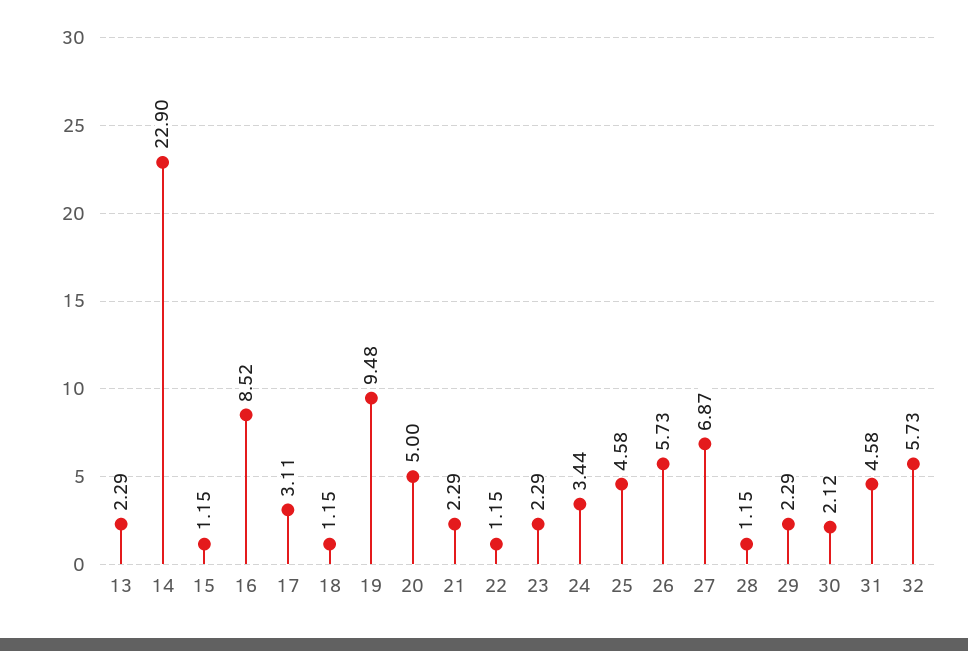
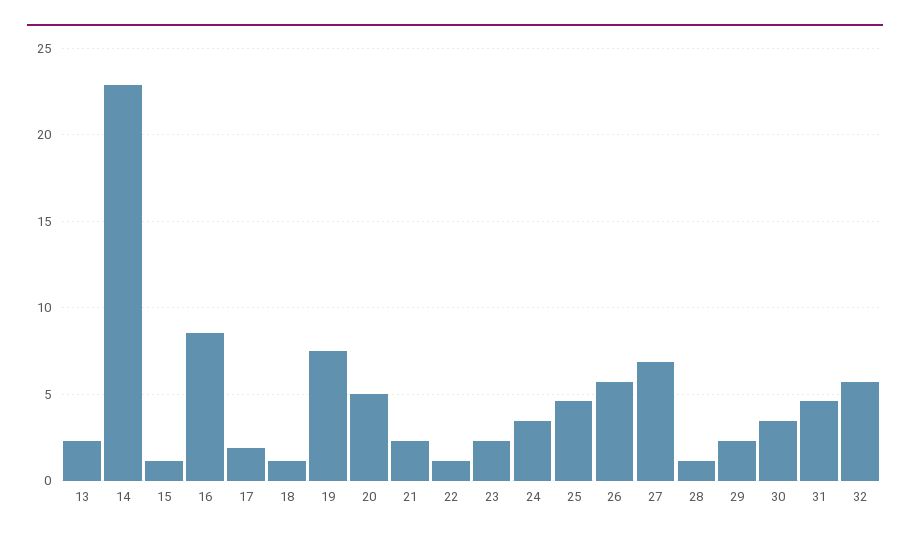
  {
    "13": 2.29,
    "14": 22.9,
    "15": 1.15,
    "16": 8.52,
-   "17": 3.11,
+   "17": 2,
    "18": 1.15,
-   "19": 9.48,
+   "19": 7.5,
    "20": 5,
    "21": 2.29,
    "22": 1.15,
    "23": 2.29,
    "24": 3.44,
    "25": 4.58,
    "26": 5.73,
    "27": 6.87,
    "28": 1.15,
    "29": 2.29,
-   "30": 2.12,
+   "30": 3.5,
    "31": 4.58,
    "32": 5.73
  }

